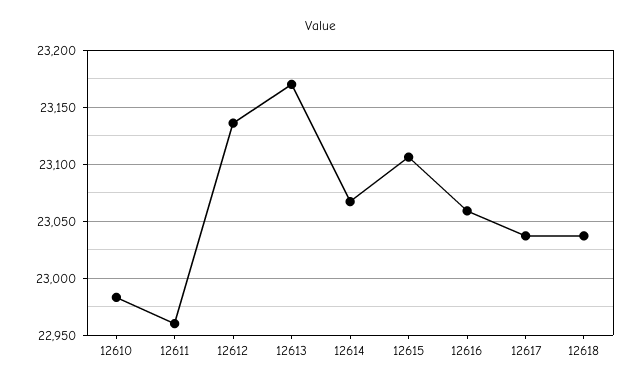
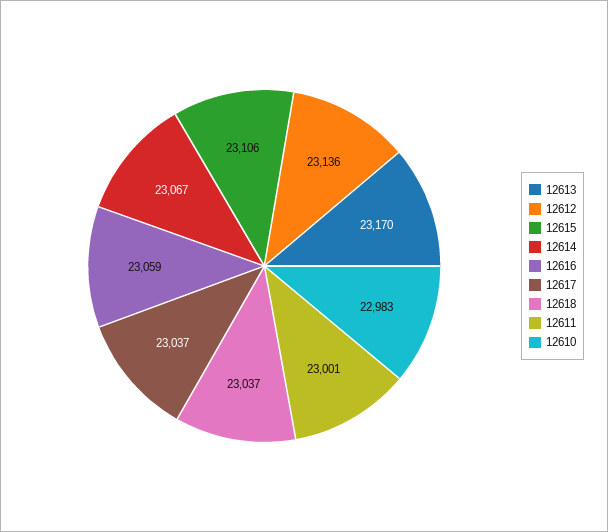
  {
    "12610": 22983,
-   "12611": 22960,
+   "12611": 23001,
    "12612": 23136,
    "12613": 23170,
    "12614": 23067,
    "12615": 23106,
    "12616": 23059,
    "12617": 23037,
    "12618": 23037
  }

